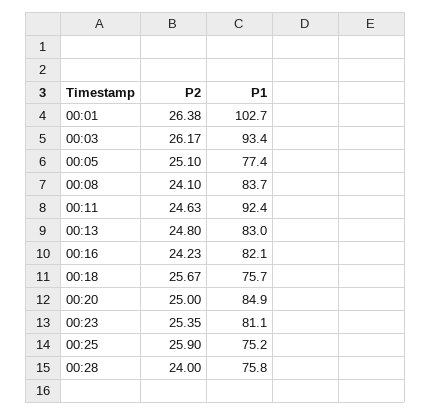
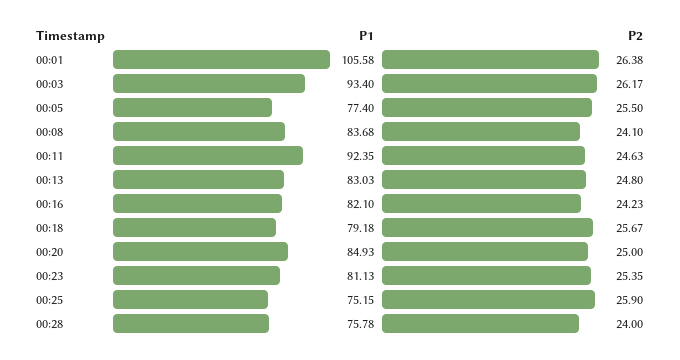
  {
    "P2": {
      "00:01": 26.38,
      "00:03": 26.17,
-     "00:05": 25.1,
+     "00:05": 25.5,
      "00:08": 24.1,
      "00:11": 24.63,
      "00:13": 24.8,
      "00:16": 24.23,
      "00:18": 25.67,
      "00:20": 25,
      "00:23": 25.35,
      "00:25": 25.9,
      "00:28": 24
    },
    "P1": {
-     "00:01": 102.7,
+     "00:01": 105.58,
      "00:03": 93.4,
      "00:05": 77.4,
      "00:08": 83.68,
      "00:11": 92.35,
      "00:13": 83.03,
      "00:16": 82.1,
-     "00:18": 75.7,
+     "00:18": 79.18,
      "00:20": 84.93,
      "00:23": 81.13,
      "00:25": 75.15,
      "00:28": 75.78
    }
  }

